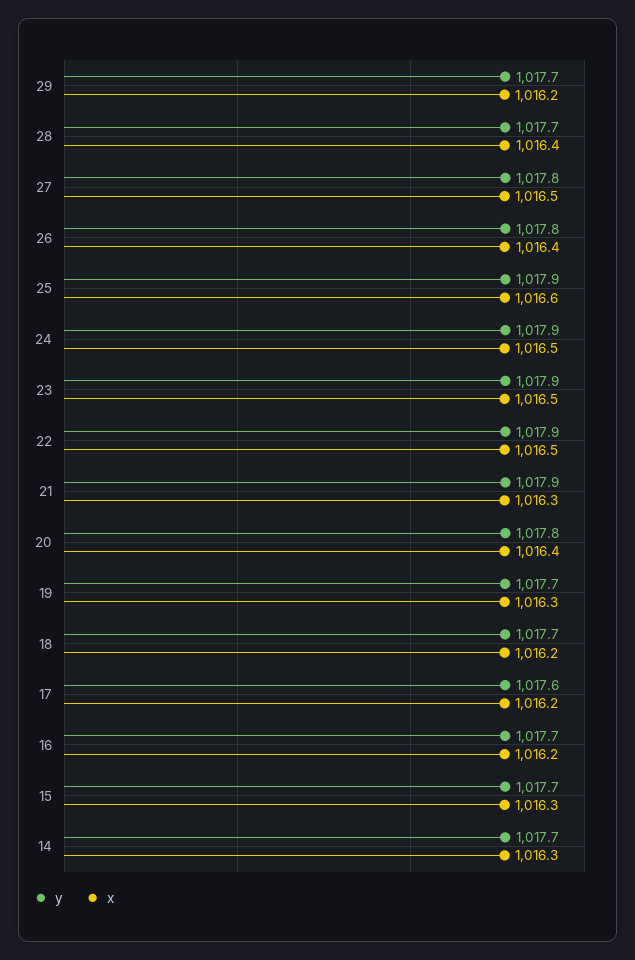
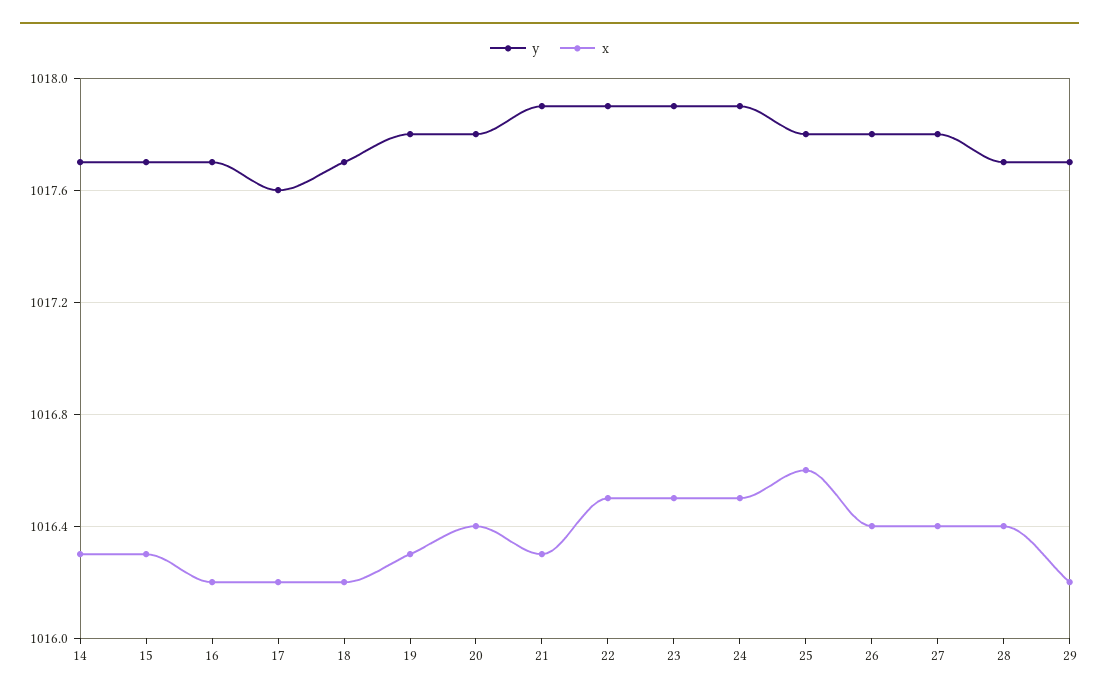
  {
    "y": {
      "29": 1017.7,
      "28": 1017.7,
      "27": 1017.8,
      "26": 1017.8,
-     "25": 1017.9,
+     "25": 1017.8,
      "24": 1017.9,
      "23": 1017.9,
      "22": 1017.9,
      "21": 1017.9,
      "20": 1017.8,
-     "19": 1017.7,
+     "19": 1017.8,
      "18": 1017.7,
      "17": 1017.6,
      "16": 1017.7,
      "15": 1017.7,
      "14": 1017.7
    },
    "x": {
      "29": 1016.2,
      "28": 1016.4,
-     "27": 1016.5,
+     "27": 1016.4,
      "26": 1016.4,
      "25": 1016.6,
      "24": 1016.5,
      "23": 1016.5,
      "22": 1016.5,
      "21": 1016.3,
      "20": 1016.4,
      "19": 1016.3,
      "18": 1016.2,
      "17": 1016.2,
      "16": 1016.2,
      "15": 1016.3,
      "14": 1016.3
    }
  }

